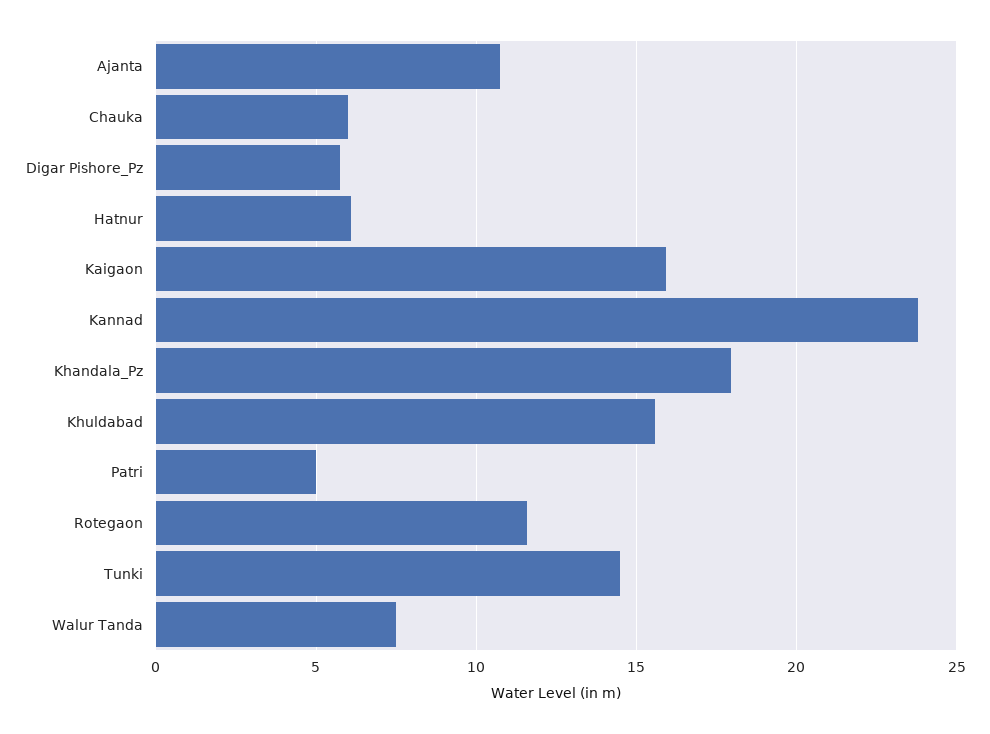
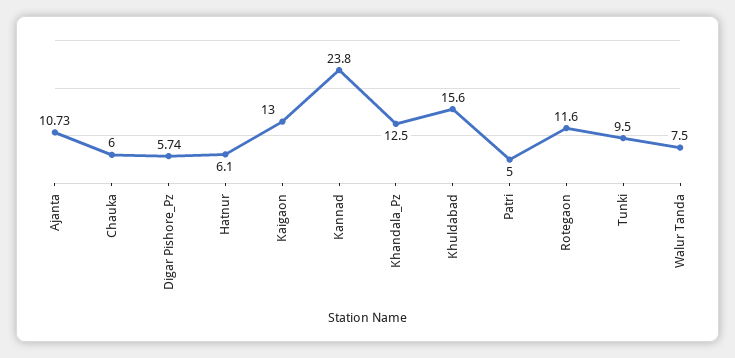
  {
    "Ajanta": 10.73,
    "Chauka": 6,
    "Digar Pishore_Pz": 5.74,
    "Hatnur": 6.1,
-   "Kaigaon": 16,
+   "Kaigaon": 13,
    "Kannad": 23.8,
-   "Khandala_Pz": 18,
+   "Khandala_Pz": 12.5,
    "Khuldabad": 15.6,
    "Patri": 5,
    "Rotegaon": 11.6,
-   "Tunki": 14.5,
+   "Tunki": 9.5,
    "Walur Tanda": 7.5
  }

